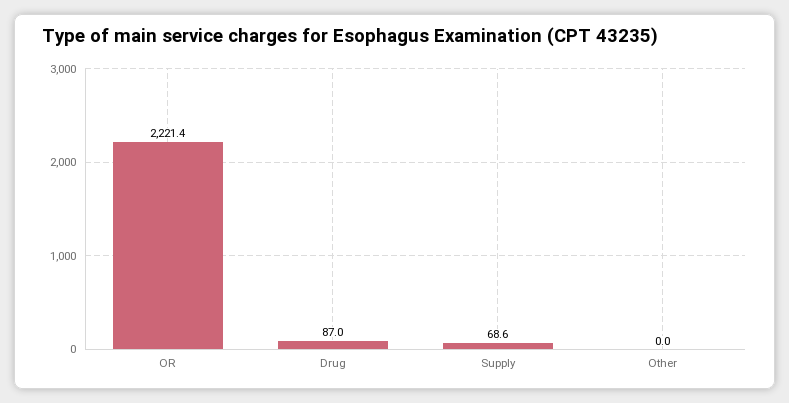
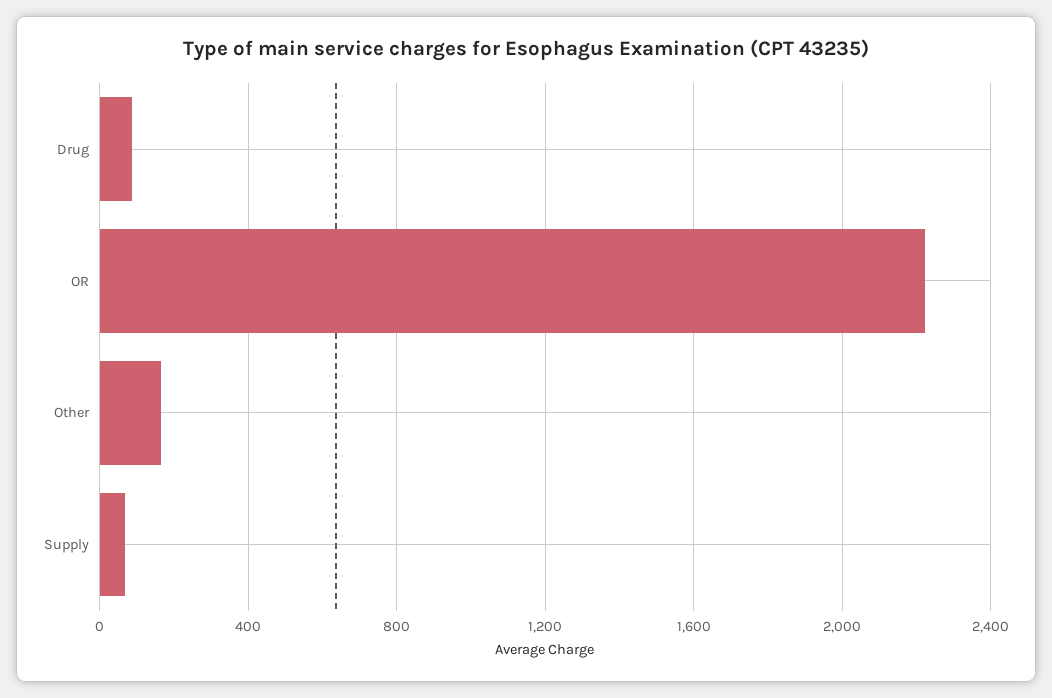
  {
    "OR": 2221.4,
    "Drug": 87,
    "Supply": 68.6,
-   "Other": 0
+   "Other": 150
  }

